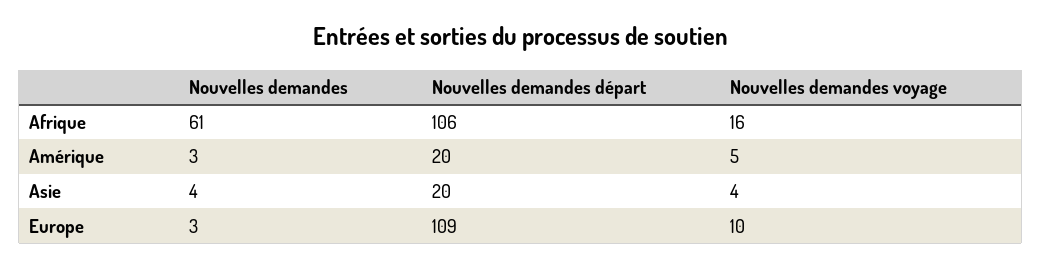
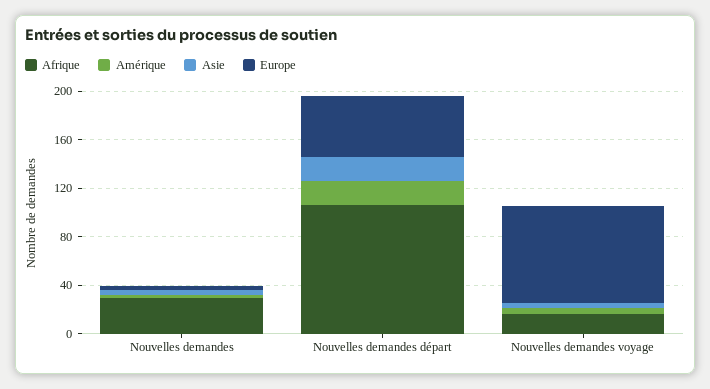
  {
    "Afrique": {
-     "Nouvelles demandes": 61,
+     "Nouvelles demandes": 30,
      "Nouvelles demandes départ": 106,
      "Nouvelles demandes voyage": 16
    },
    "Amérique": {
      "Nouvelles demandes": 3,
      "Nouvelles demandes départ": 20,
      "Nouvelles demandes voyage": 5
    },
    "Asie": {
      "Nouvelles demandes": 4,
      "Nouvelles demandes départ": 20,
      "Nouvelles demandes voyage": 4
    },
    "Europe": {
      "Nouvelles demandes": 3,
-     "Nouvelles demandes départ": 109,
+     "Nouvelles demandes départ": 50,
-     "Nouvelles demandes voyage": 10
+     "Nouvelles demandes voyage": 80
    }
  }

